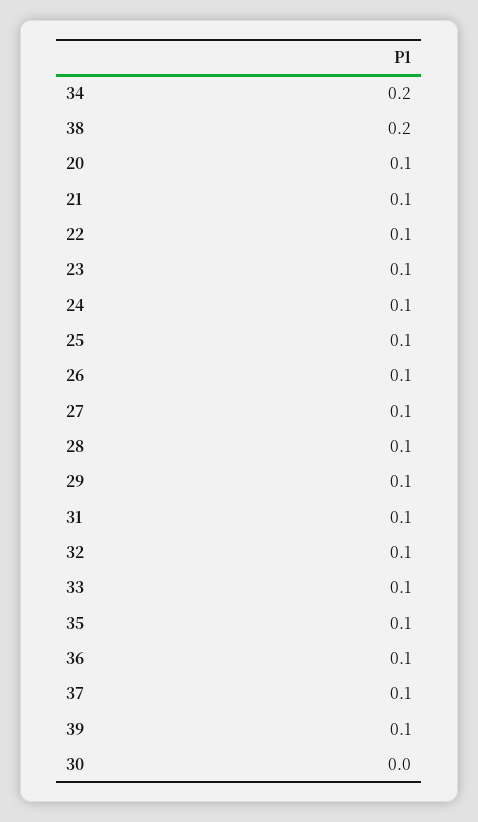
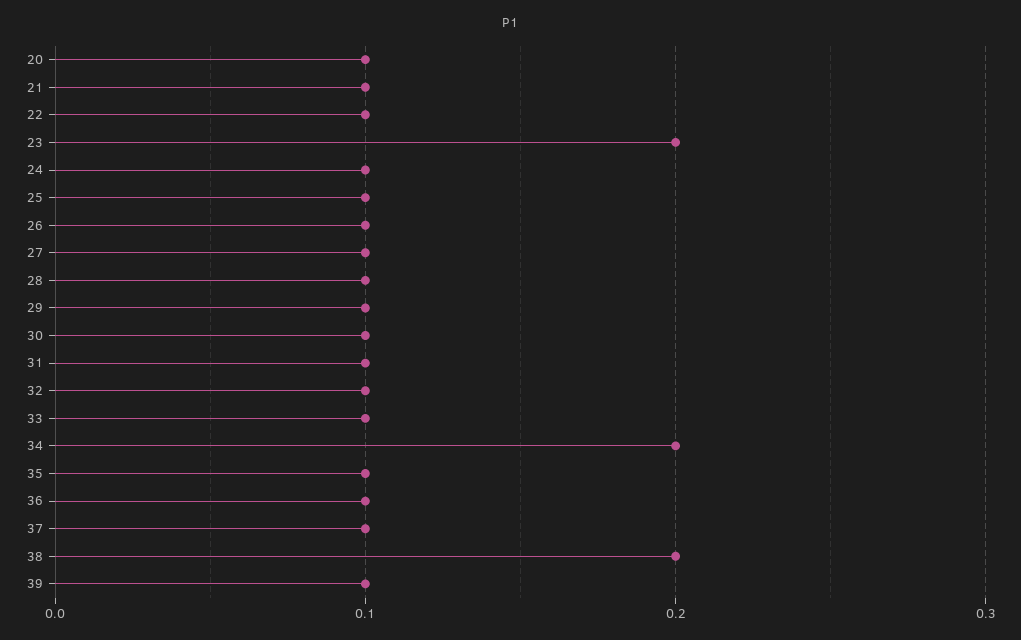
  {
    "34": 0.2,
    "38": 0.2,
    "20": 0.1,
    "21": 0.1,
    "22": 0.1,
-   "23": 0.1,
+   "23": 0.2,
    "24": 0.1,
    "25": 0.1,
    "26": 0.1,
    "27": 0.1,
    "28": 0.1,
    "29": 0.1,
    "31": 0.1,
    "32": 0.1,
    "33": 0.1,
    "35": 0.1,
    "36": 0.1,
    "37": 0.1,
    "39": 0.1,
-   "30": 0
+   "30": 0.1
  }

